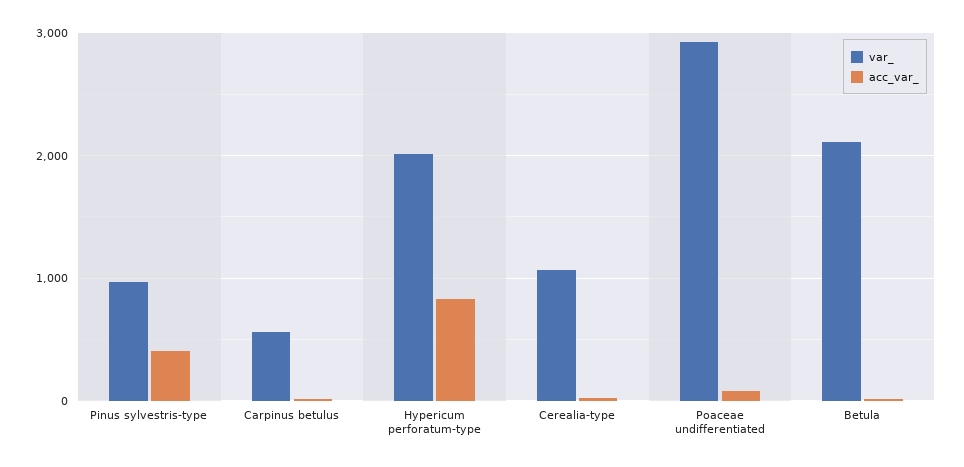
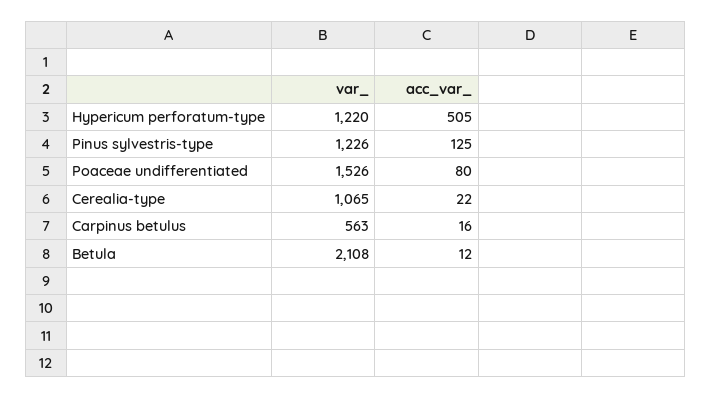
  {
    "var_": {
-     "Pinus sylvestris-type": 1000,
+     "Pinus sylvestris-type": 1226,
      "Carpinus betulus": 563,
-     "Hypericum perforatum-type": 2000,
+     "Hypericum perforatum-type": 1220,
      "Cerealia-type": 1065,
-     "Poaceae undifferentiated": 2900,
+     "Poaceae undifferentiated": 1526,
      "Betula": 2108
    },
    "acc_var_": {
-     "Pinus sylvestris-type": 400,
+     "Pinus sylvestris-type": 125,
      "Carpinus betulus": 16,
-     "Hypericum perforatum-type": 800,
+     "Hypericum perforatum-type": 505,
      "Cerealia-type": 22,
      "Poaceae undifferentiated": 80,
      "Betula": 12
    }
  }

